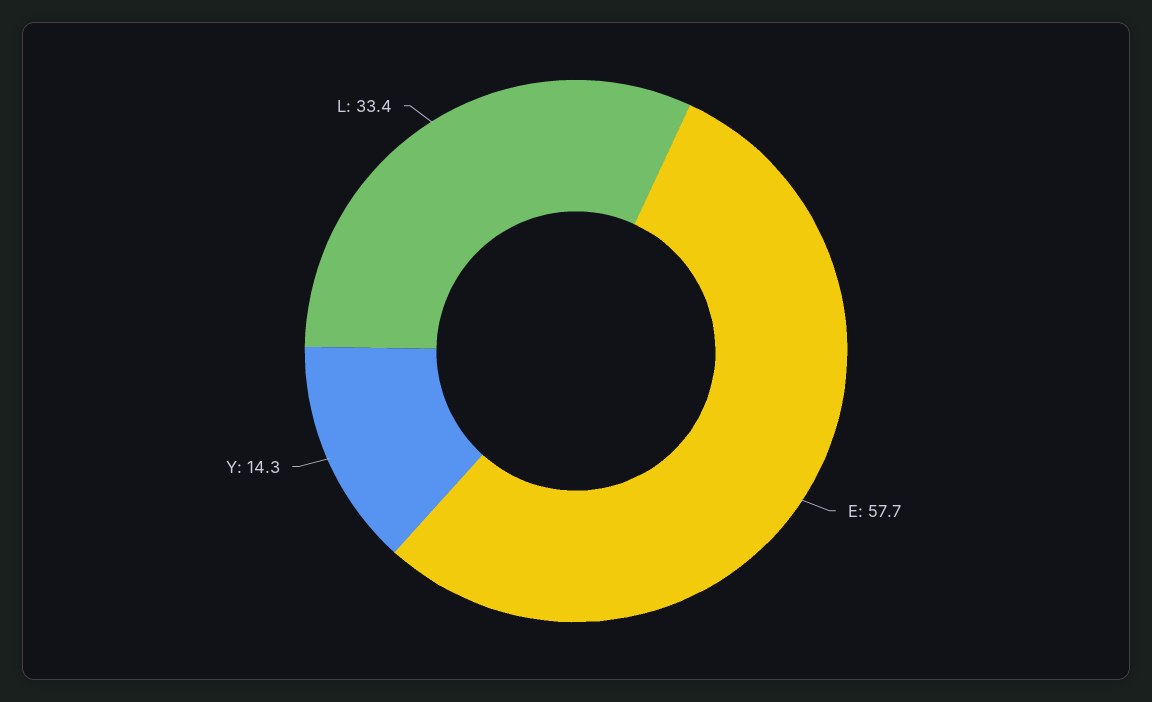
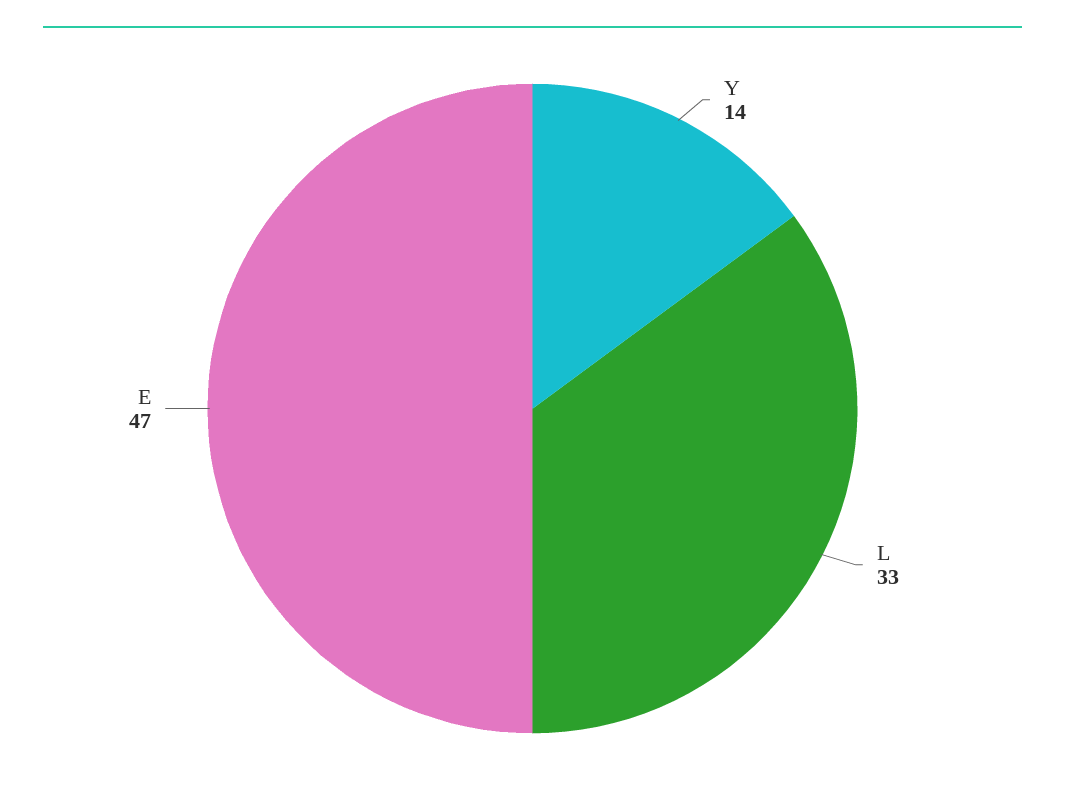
  {
-   "E": 57.7,
+   "E": 47,
    "Y": 14.3,
    "L": 33.4
  }

